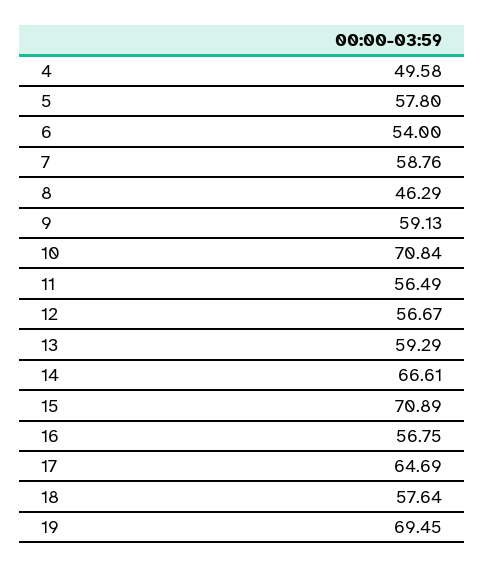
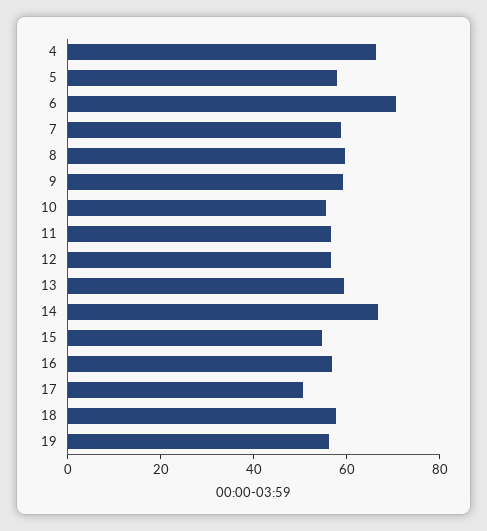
  {
-   "4": 49.58,
+   "4": 65,
    "5": 57.8,
-   "6": 54,
+   "6": 70,
    "7": 58.76,
-   "8": 46.29,
+   "8": 60,
    "9": 59.13,
-   "10": 70.84,
+   "10": 55,
    "11": 56.49,
    "12": 56.67,
    "13": 59.29,
    "14": 66.61,
-   "15": 70.89,
+   "15": 55,
    "16": 56.75,
-   "17": 64.69,
+   "17": 50,
    "18": 57.64,
-   "19": 69.45
+   "19": 55
  }

